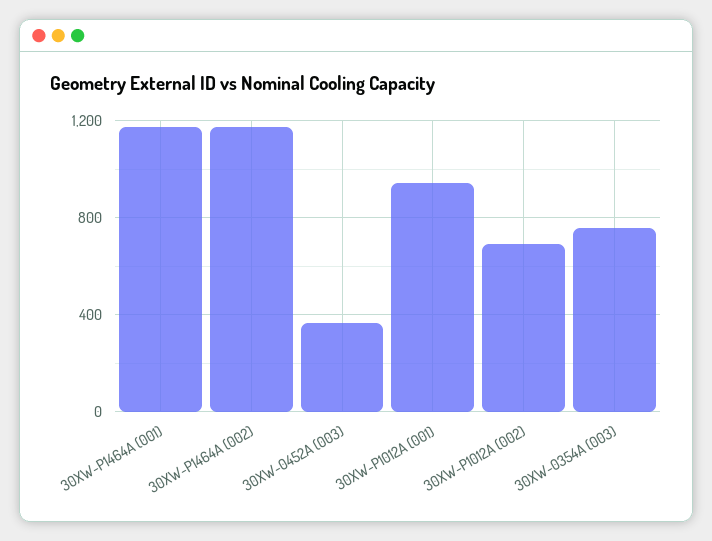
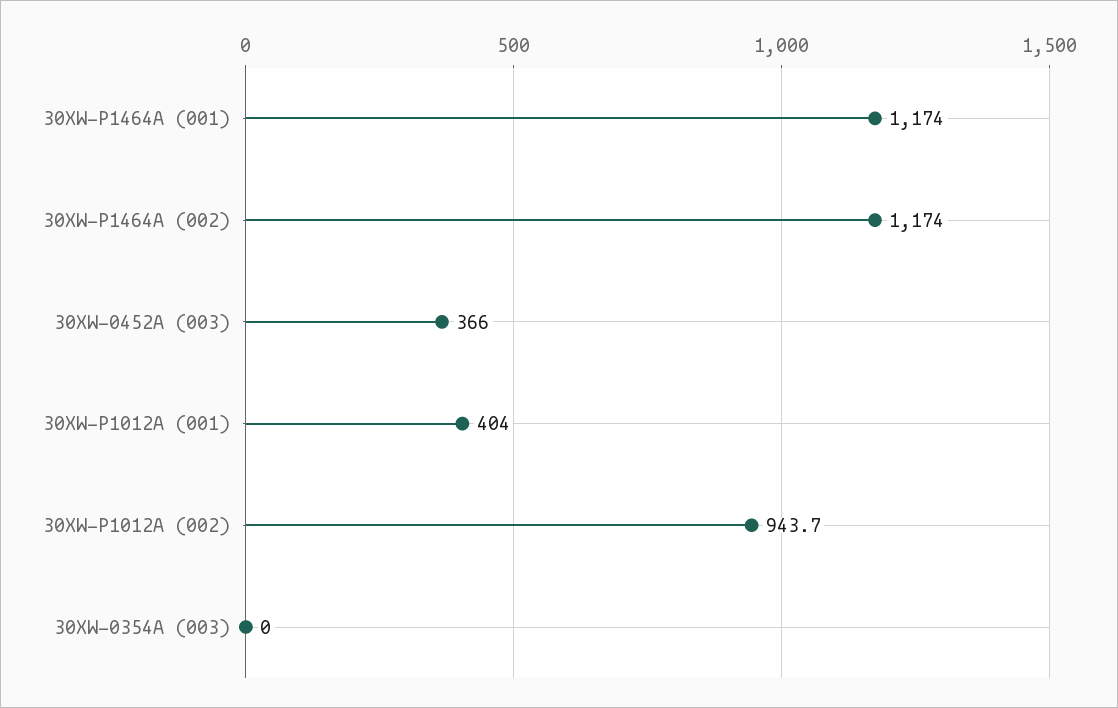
  {
    "30XW-P1464A (001)": 1174,
    "30XW-P1464A (002)": 1174,
    "30XW-0452A (003)": 366,
-   "30XW-P1012A (001)": 950,
+   "30XW-P1012A (001)": 404,
-   "30XW-P1012A (002)": 700,
+   "30XW-P1012A (002)": 943.7,
-   "30XW-0354A (003)": 750
+   "30XW-0354A (003)": 0
  }

